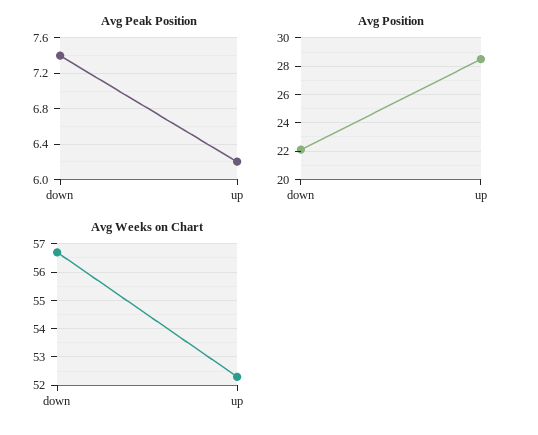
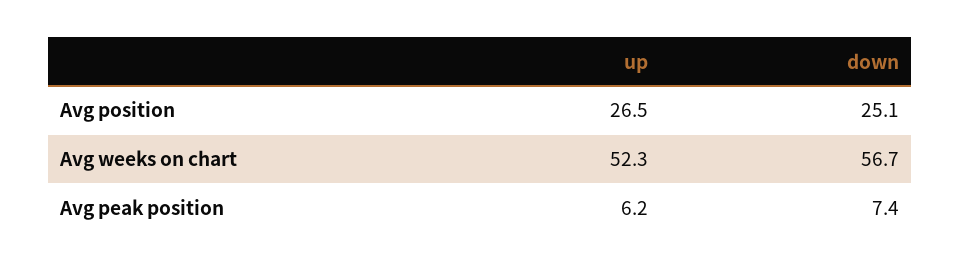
  {
    "Avg Peak Position": {
      "down": 7.4,
      "up": 6.2
    },
    "Avg Position": {
-     "down": 22,
+     "down": 25.1,
-     "up": 28.5
+     "up": 26.5
    },
    "Avg Weeks on Chart": {
      "down": 56.7,
      "up": 52.3
    }
  }

